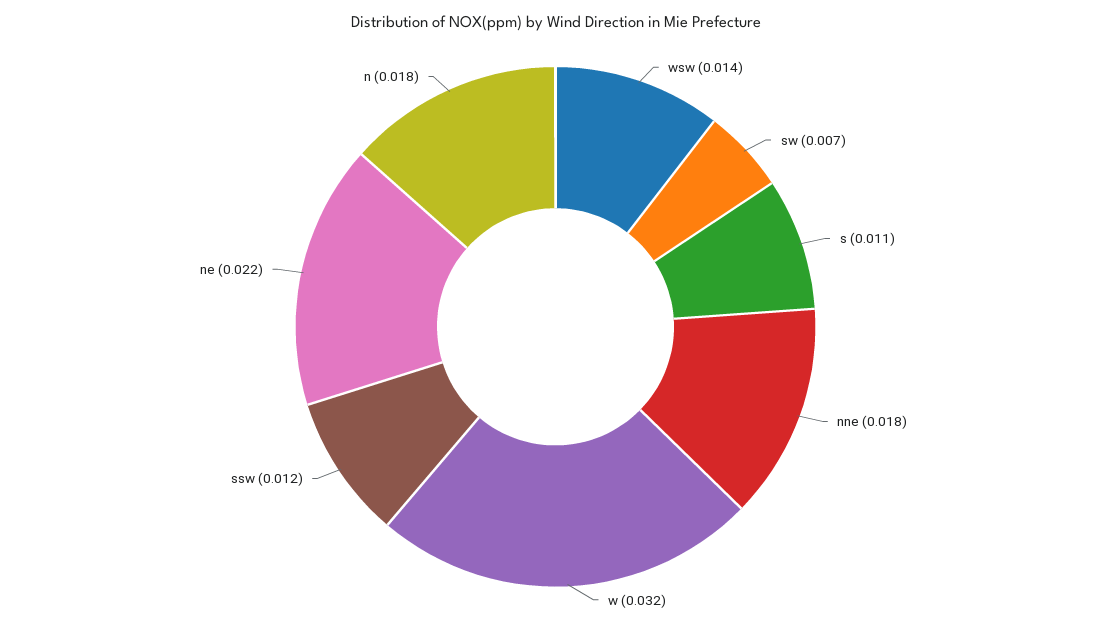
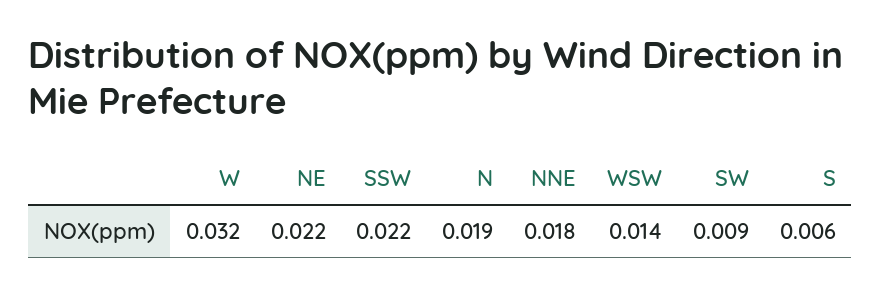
  {
    "wsw": 0.014,
-   "sw": 0.007,
+   "sw": 0.009,
-   "s": 0.011,
+   "s": 0.006,
    "nne": 0.018,
    "w": 0.032,
-   "ssw": 0.012,
+   "ssw": 0.022,
    "ne": 0.022,
-   "n": 0.018
+   "n": 0.019
  }

